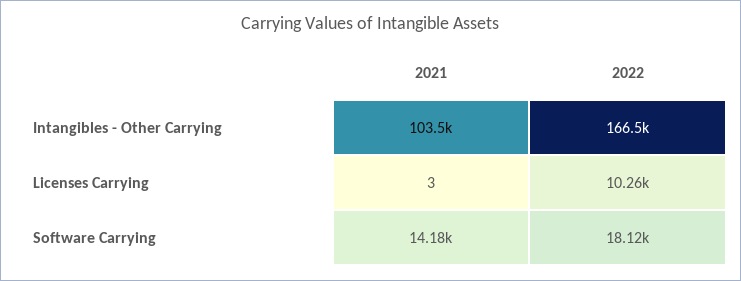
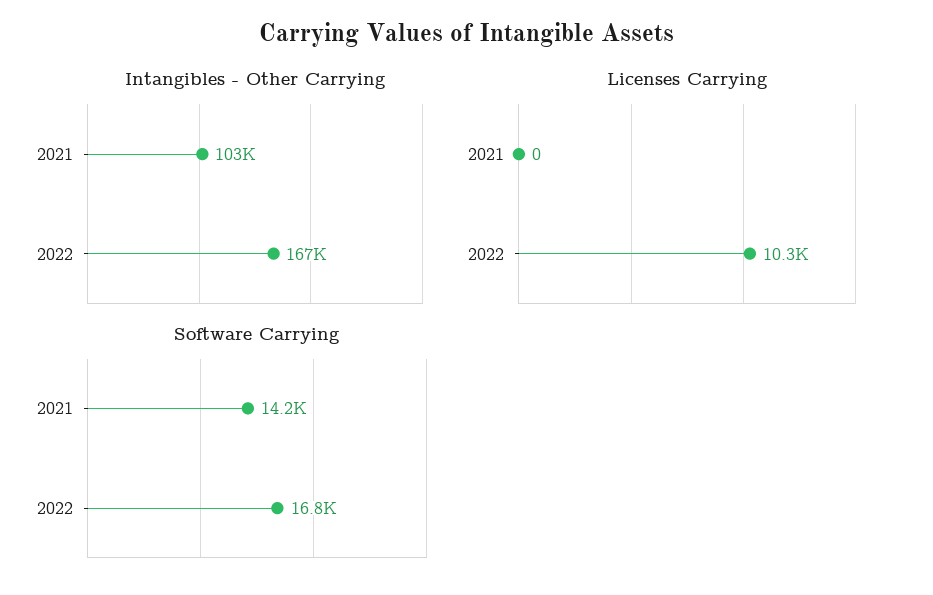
  {
    "Intangibles - Other Carrying": {
      "2021": 103500,
      "2022": 166500
    },
    "Licenses Carrying": {
-     "2021": 3,
+     "2021": 0,
      "2022": 10260
    },
    "Software Carrying": {
      "2021": 14180,
-     "2022": 18120
+     "2022": 16800
    }
  }

